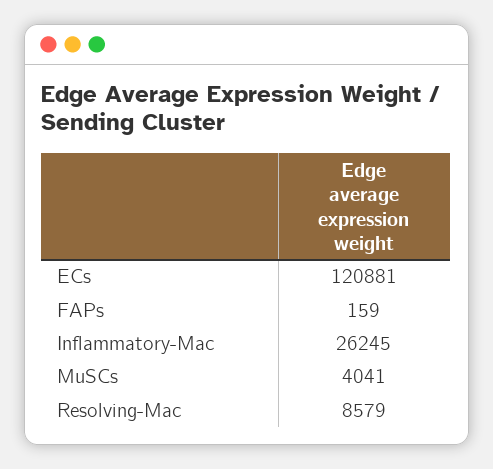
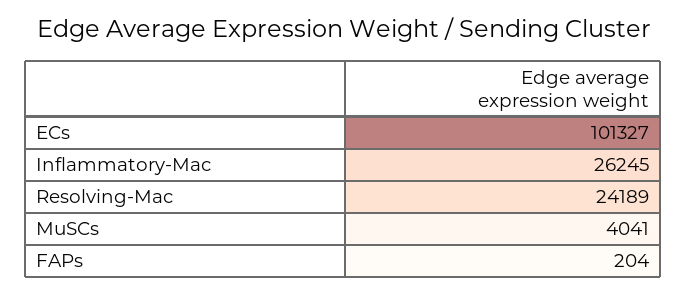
  {
-   "ECs": 120881,
+   "ECs": 101327,
-   "FAPs": 159,
+   "FAPs": 204,
    "Inflammatory-Mac": 26245,
    "MuSCs": 4041,
-   "Resolving-Mac": 8579
+   "Resolving-Mac": 24189
  }

